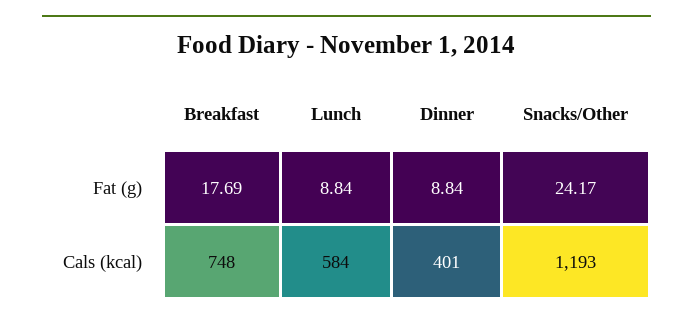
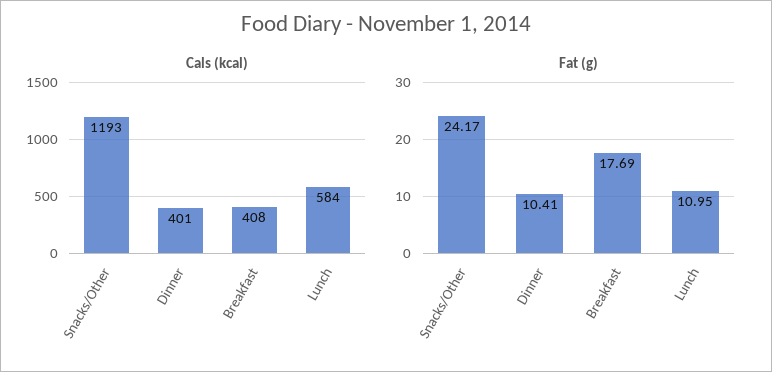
  {
    "Fat (g)": {
      "Breakfast": 17.69,
-     "Lunch": 8.84,
+     "Lunch": 10.95,
-     "Dinner": 8.84,
+     "Dinner": 10.41,
      "Snacks/Other": 24.17
    },
    "Cals (kcal)": {
-     "Breakfast": 748,
+     "Breakfast": 408,
      "Lunch": 584,
      "Dinner": 401,
      "Snacks/Other": 1193
    }
  }

